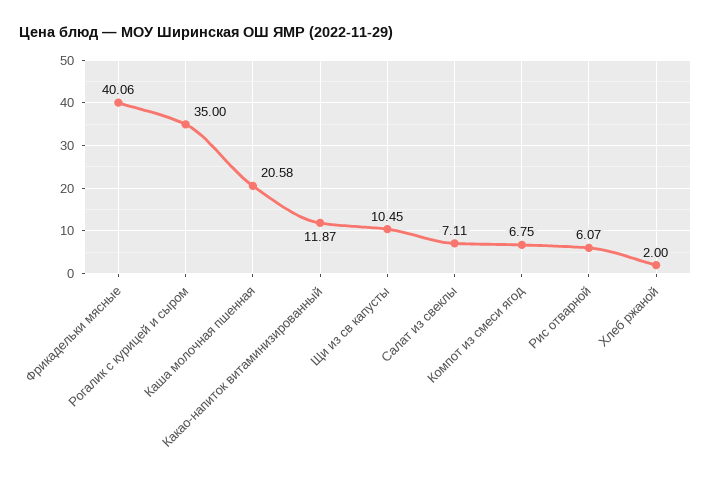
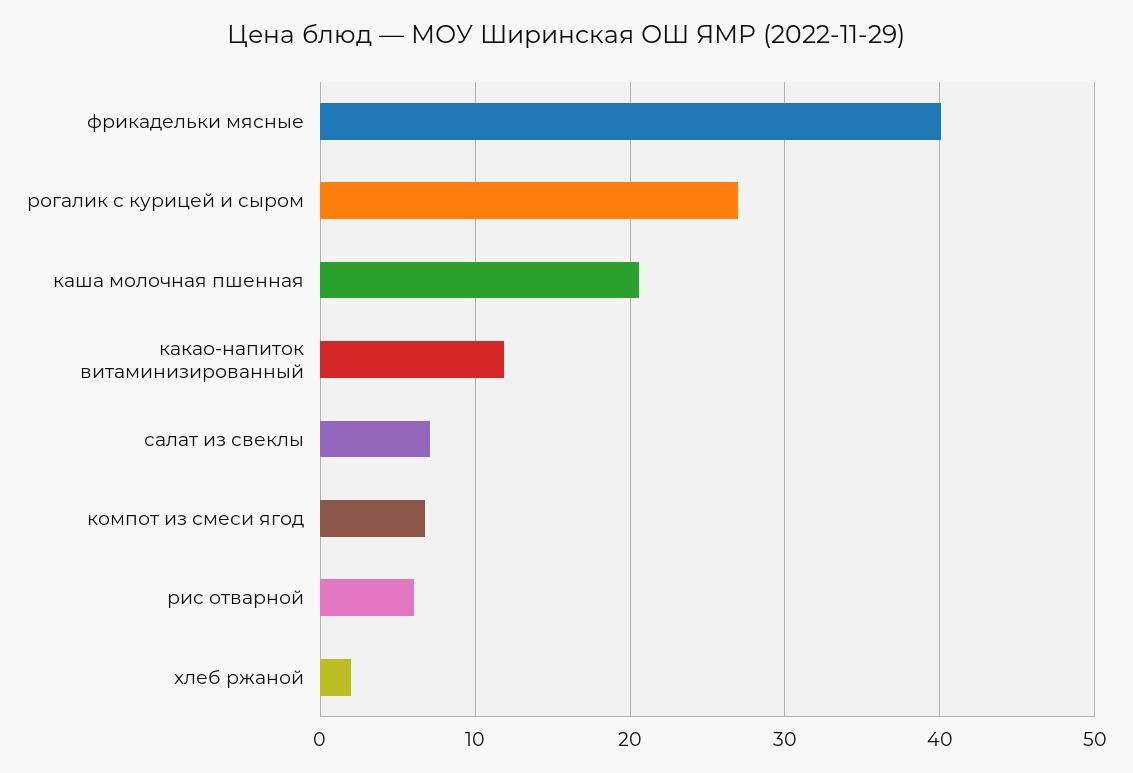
  {
    "Фрикадельки мясные": 40.06,
-   "Рогалик с курицей и сыром": 35,
+   "Рогалик с курицей и сыром": 27,
    "Каша молочная пшенная": 20.58,
    "Какао-напиток витаминизированный": 11.87,
-   "Щи из св капусты": 10.45,
    "Салат из свеклы": 7.11,
    "Компот из смеси ягод": 6.75,
    "Рис отварной": 6.07,
    "Хлеб ржаной": 2
  }

